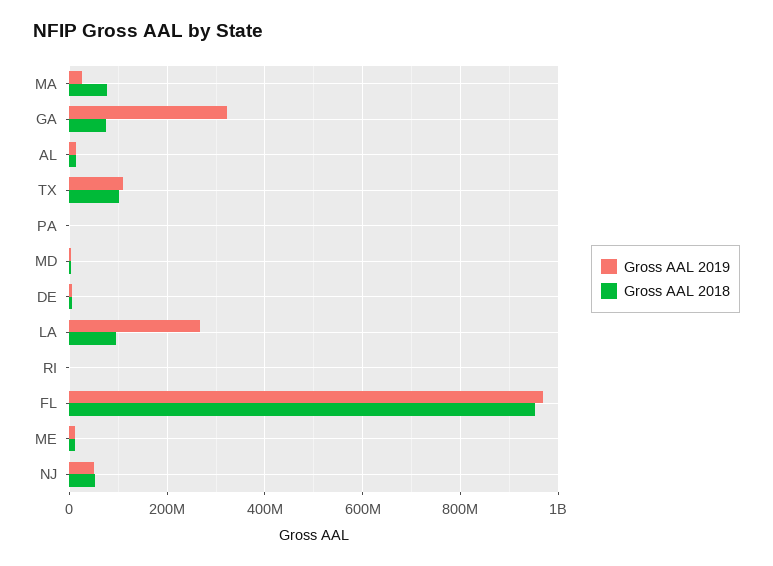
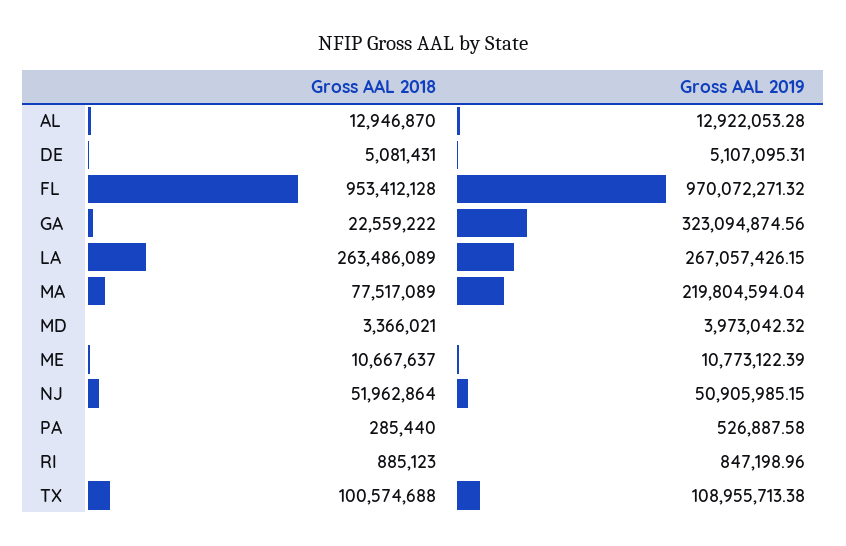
  {
    "Gross AAL 2019": {
-     "MA": 20000000,
+     "MA": 219804594.04,
      "GA": 323094874.56,
      "AL": 12922053.28,
      "TX": 108955713.38,
      "PA": 526887.58,
      "MD": 3973042.32,
      "DE": 5107095.31,
      "LA": 267057426.15,
      "RI": 847198.96,
      "FL": 970072271.32,
      "ME": 10773122.39,
      "NJ": 50905985.15
    },
    "Gross AAL 2018": {
      "MA": 77517089,
-     "GA": 80000000,
+     "GA": 22559222,
      "AL": 12946870,
      "TX": 100574688,
      "PA": 285440,
      "MD": 3366021,
      "DE": 5081431,
-     "LA": 100000000,
+     "LA": 263486089,
      "RI": 885123,
      "FL": 953412128,
      "ME": 10667637,
      "NJ": 51962864
    }
  }

